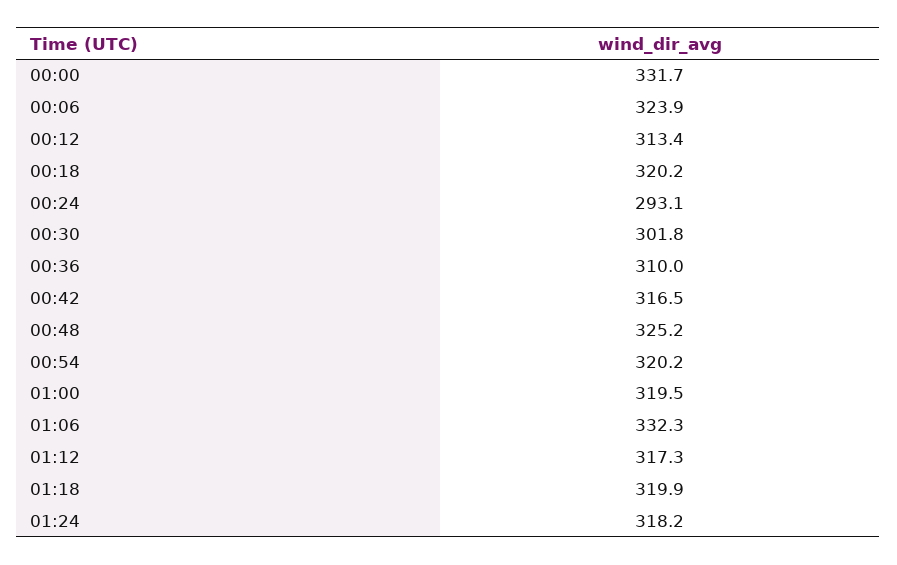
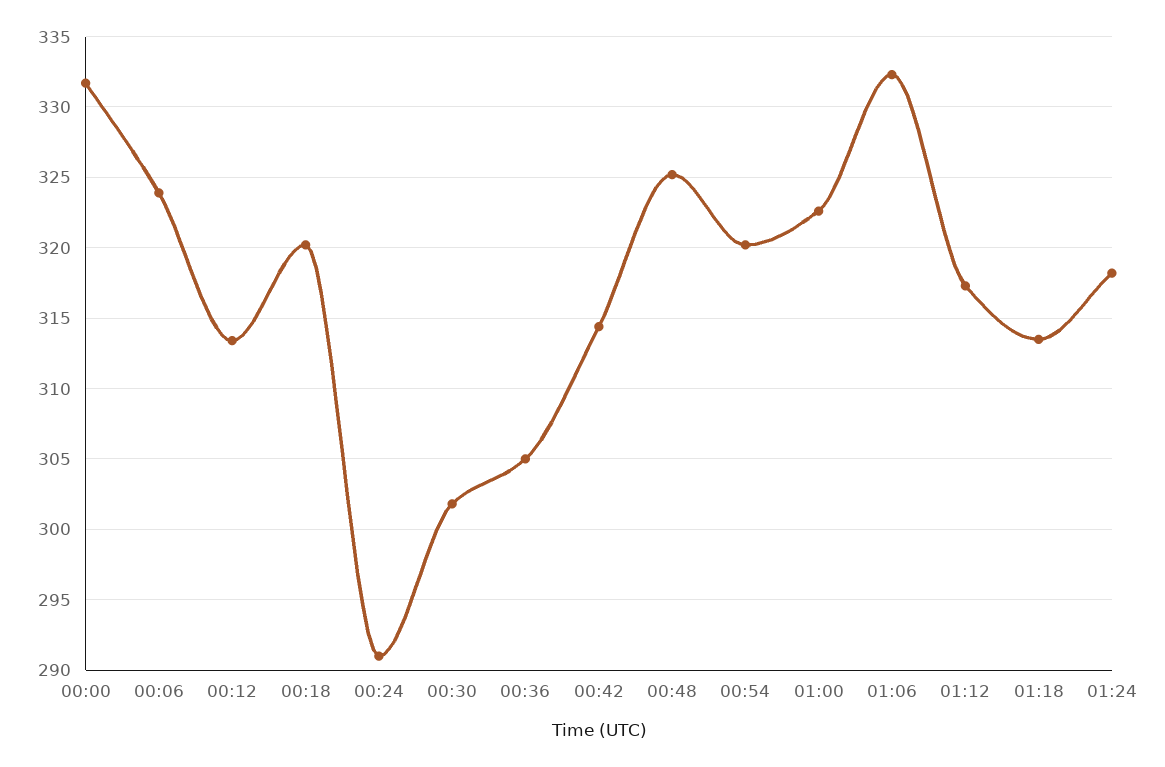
  {
    "00:00": 331.7,
    "00:06": 323.9,
    "00:12": 313.4,
    "00:18": 320.2,
-   "00:24": 293.1,
+   "00:24": 291,
    "00:30": 301.8,
-   "00:36": 310,
+   "00:36": 305,
-   "00:42": 316.5,
+   "00:42": 314.5,
    "00:48": 325.2,
    "00:54": 320.2,
-   "01:00": 319.5,
+   "01:00": 322.5,
    "01:06": 332.3,
    "01:12": 317.3,
-   "01:18": 319.9,
+   "01:18": 313.5,
    "01:24": 318.2
  }

